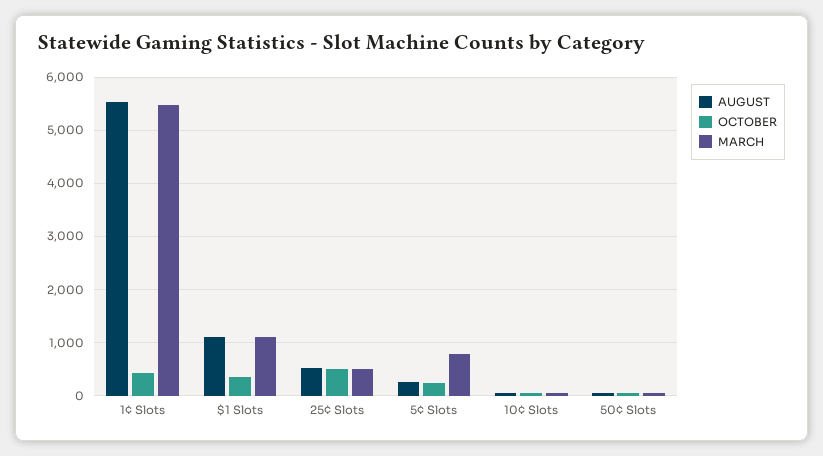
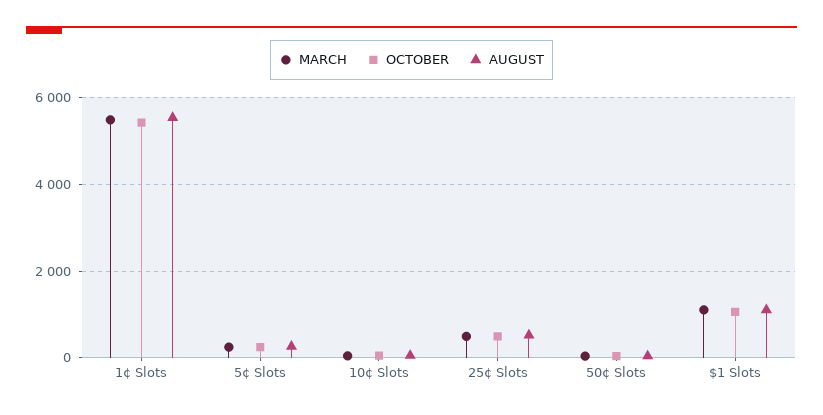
  {
    "AUGUST": {
      "1¢ Slots": 5600,
      "$1 Slots": 1200,
      "25¢ Slots": 600,
      "5¢ Slots": 200,
      "10¢ Slots": 0,
      "50¢ Slots": 0
    },
    "OCTOBER": {
-     "1¢ Slots": 400,
+     "1¢ Slots": 5400,
-     "$1 Slots": 400,
+     "$1 Slots": 1000,
      "25¢ Slots": 400,
      "5¢ Slots": 200,
      "10¢ Slots": 0,
      "50¢ Slots": 0
    },
    "MARCH": {
      "1¢ Slots": 5400,
      "$1 Slots": 1200,
      "25¢ Slots": 400,
-     "5¢ Slots": 800,
+     "5¢ Slots": 200,
      "10¢ Slots": 0,
      "50¢ Slots": 0
    }
  }

